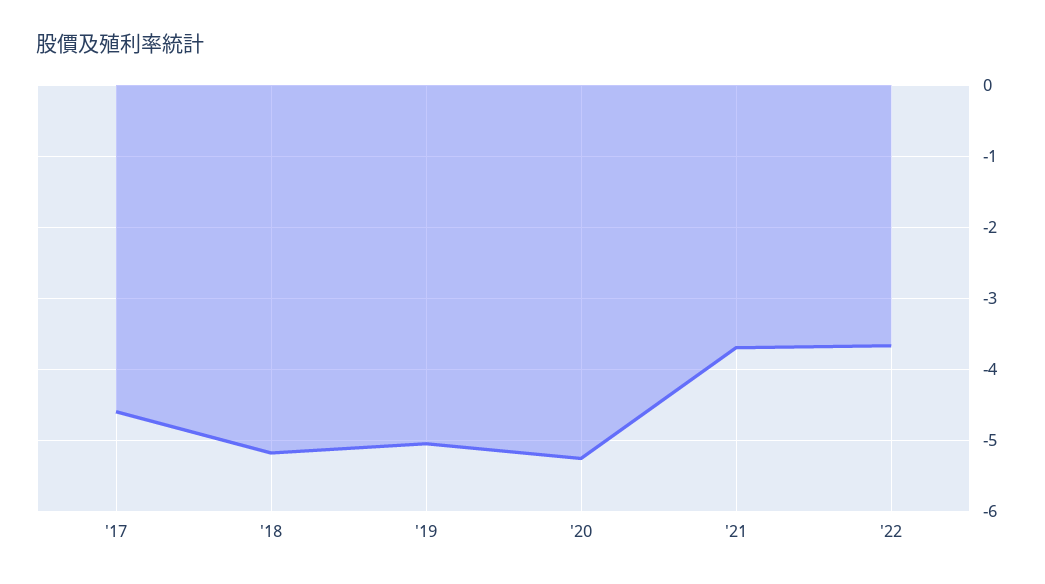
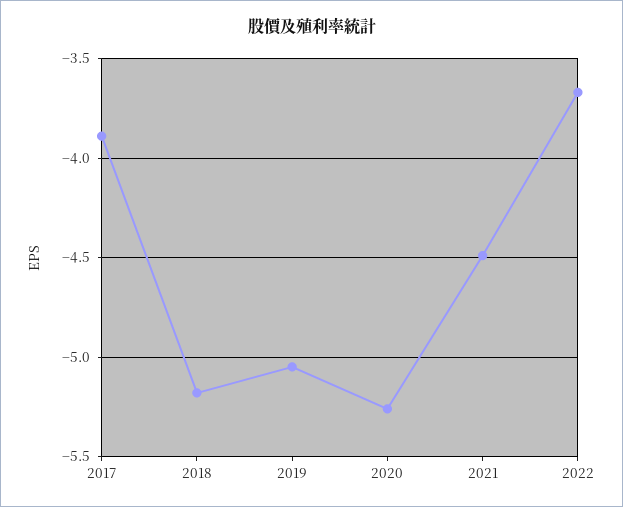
  {
-   "'17": -4.6,
+   "'17": -3.9,
    "'18": -5.2,
    "'19": -5.05,
    "'20": -5.25,
-   "'21": -3.7,
+   "'21": -4.5,
    "'22": -3.65
  }

